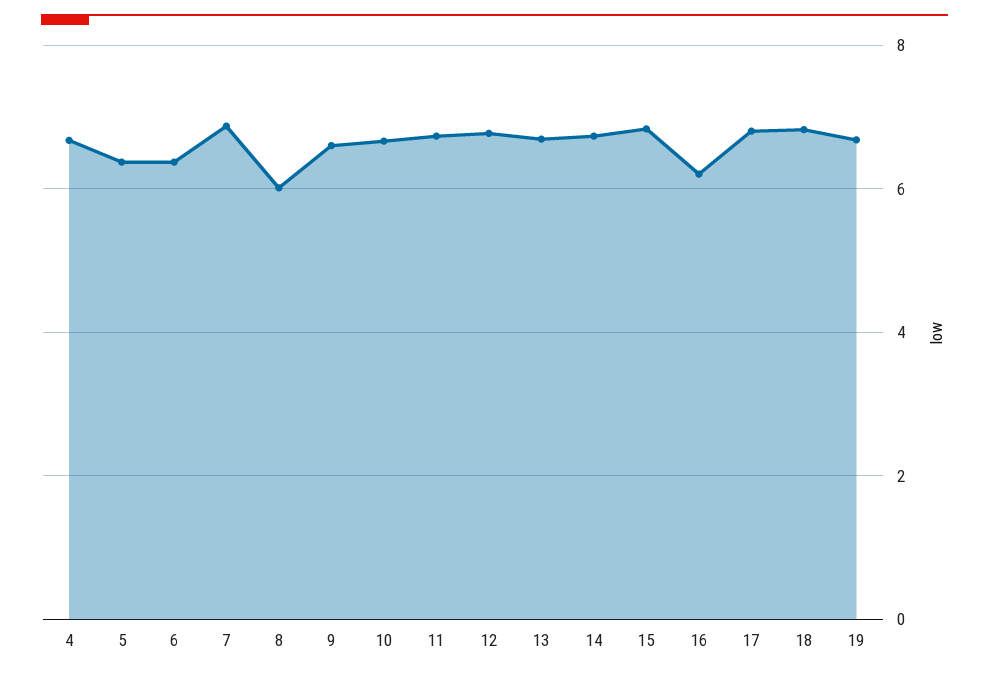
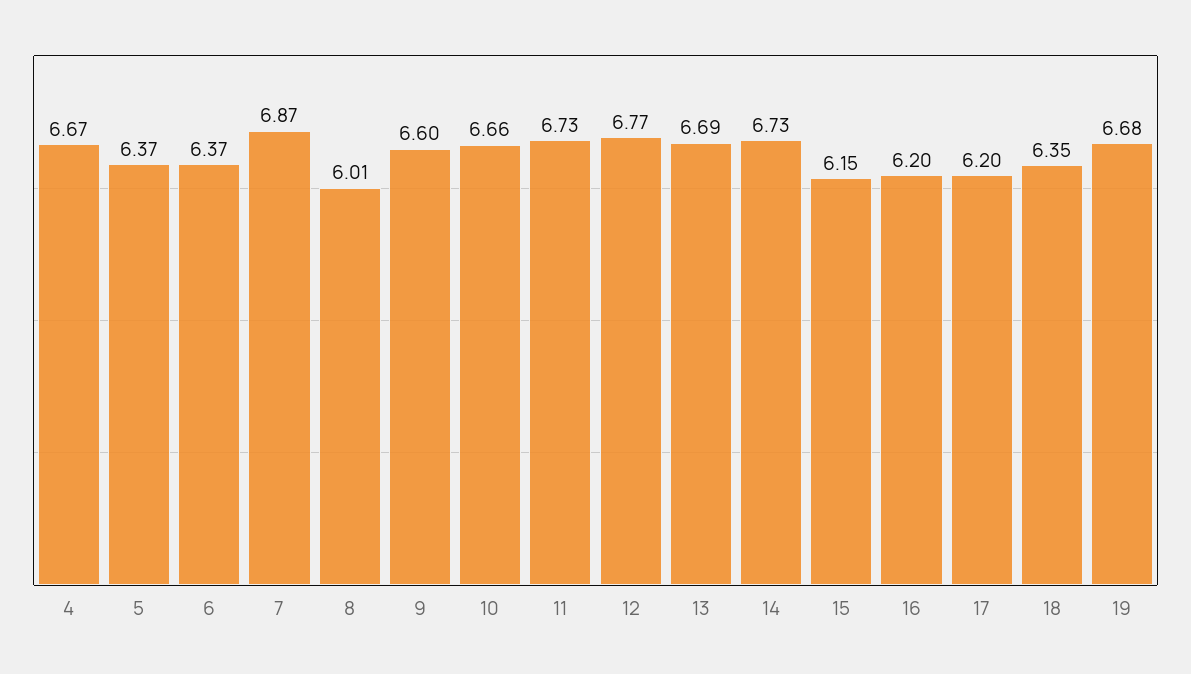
  {
    "4": 6.67,
    "5": 6.37,
    "6": 6.37,
    "7": 6.87,
    "8": 6.01,
    "9": 6.6,
    "10": 6.66,
    "11": 6.73,
    "12": 6.77,
    "13": 6.69,
    "14": 6.73,
-   "15": 6.8,
+   "15": 6.15,
    "16": 6.2,
-   "17": 6.8,
+   "17": 6.2,
-   "18": 6.8,
+   "18": 6.35,
    "19": 6.68
  }

